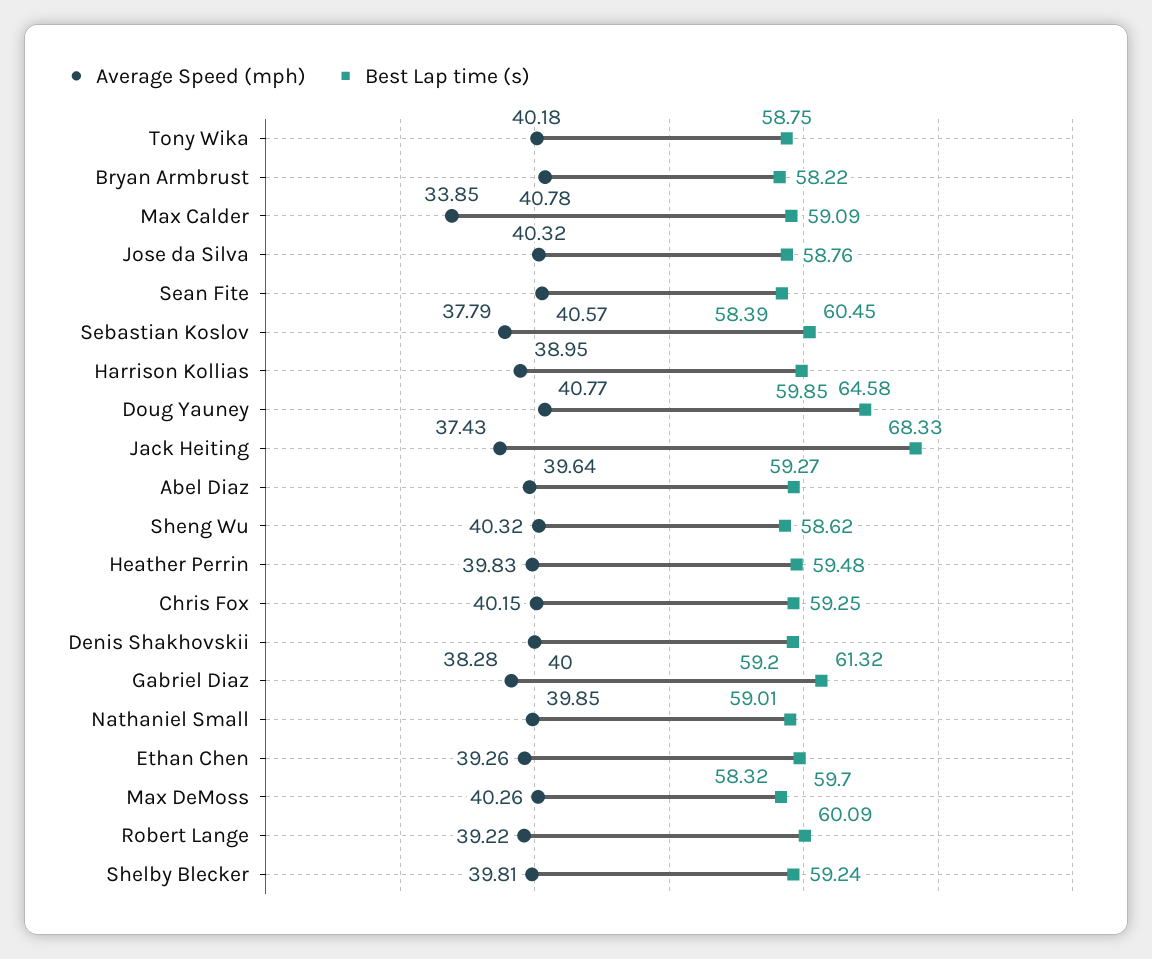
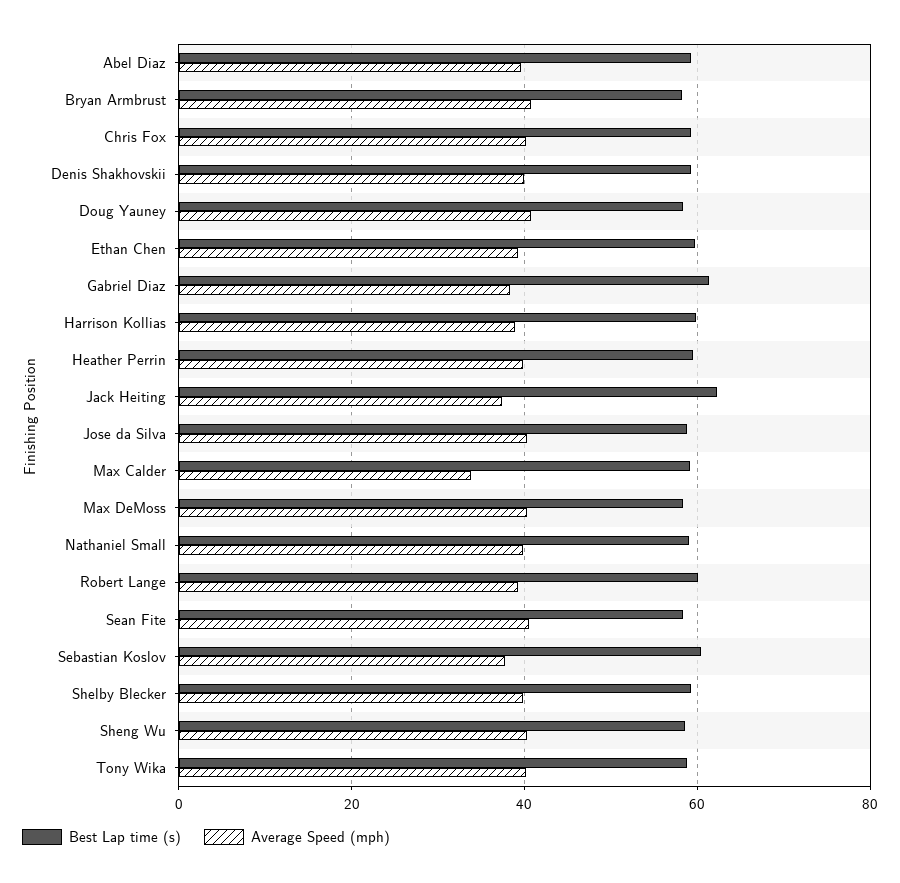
  {
    "Average Speed (mph)": {
      "Tony Wika": 40.18,
      "Bryan Armbrust": 40.78,
      "Max Calder": 33.85,
      "Jose da Silva": 40.32,
      "Sean Fite": 40.57,
      "Sebastian Koslov": 37.79,
      "Harrison Kollias": 38.95,
      "Doug Yauney": 40.77,
      "Jack Heiting": 37.43,
      "Abel Diaz": 39.64,
      "Sheng Wu": 40.32,
      "Heather Perrin": 39.83,
      "Chris Fox": 40.15,
      "Denis Shakhovskii": 40,
      "Gabriel Diaz": 38.28,
      "Nathaniel Small": 39.85,
      "Ethan Chen": 39.26,
      "Max DeMoss": 40.26,
      "Robert Lange": 39.22,
      "Shelby Blecker": 39.81
    },
    "Best Lap time (s)": {
      "Tony Wika": 58.75,
      "Bryan Armbrust": 58.22,
      "Max Calder": 59.09,
      "Jose da Silva": 58.76,
      "Sean Fite": 58.39,
      "Sebastian Koslov": 60.45,
      "Harrison Kollias": 59.85,
-     "Doug Yauney": 64.58,
+     "Doug Yauney": 58,
-     "Jack Heiting": 68.33,
+     "Jack Heiting": 62,
      "Abel Diaz": 59.27,
      "Sheng Wu": 58.62,
      "Heather Perrin": 59.48,
      "Chris Fox": 59.25,
      "Denis Shakhovskii": 59.2,
      "Gabriel Diaz": 61.32,
      "Nathaniel Small": 59.01,
      "Ethan Chen": 59.7,
      "Max DeMoss": 58.32,
      "Robert Lange": 60.09,
      "Shelby Blecker": 59.24
    }
  }

